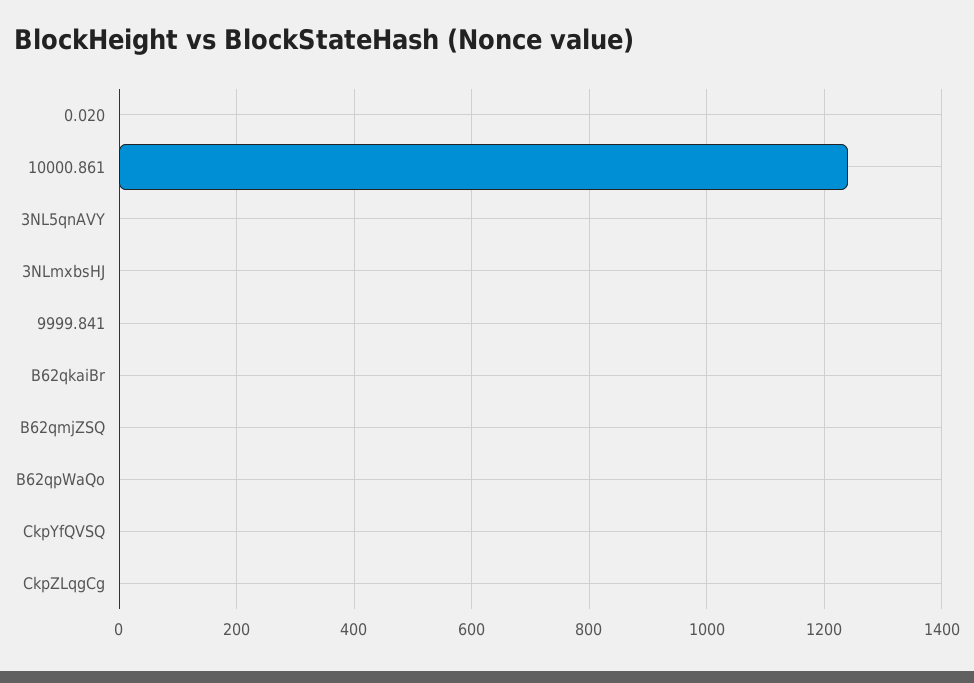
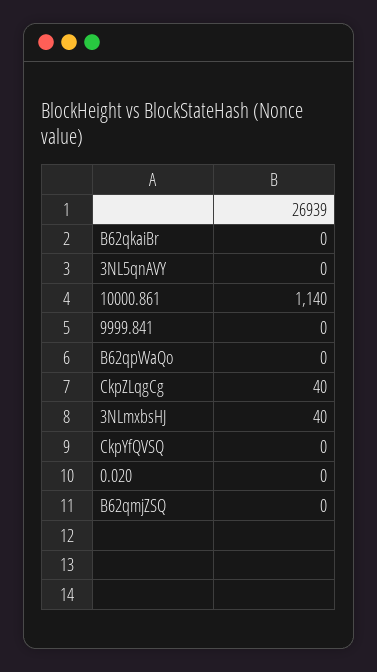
  {
    "0.020": 0,
-   "10000.861": 1240,
+   "10000.861": 1140,
    "3NL5qnAVY": 0,
-   "3NLmxbsHJ": 0,
+   "3NLmxbsHJ": 40,
    "9999.841": 0,
    "B62qkaiBr": 0,
    "B62qmjZSQ": 0,
    "B62qpWaQo": 0,
    "CkpYfQVSQ": 0,
-   "CkpZLqgCg": 0
+   "CkpZLqgCg": 40
  }

